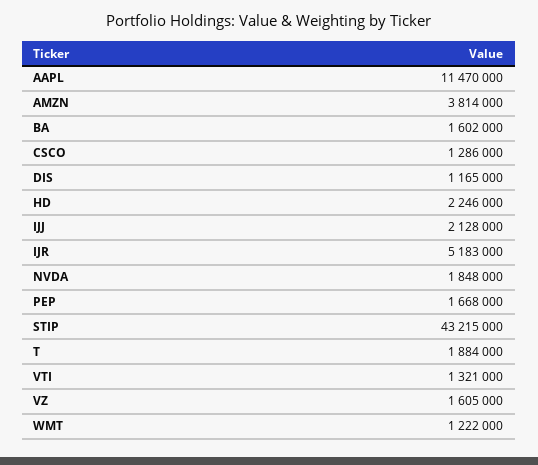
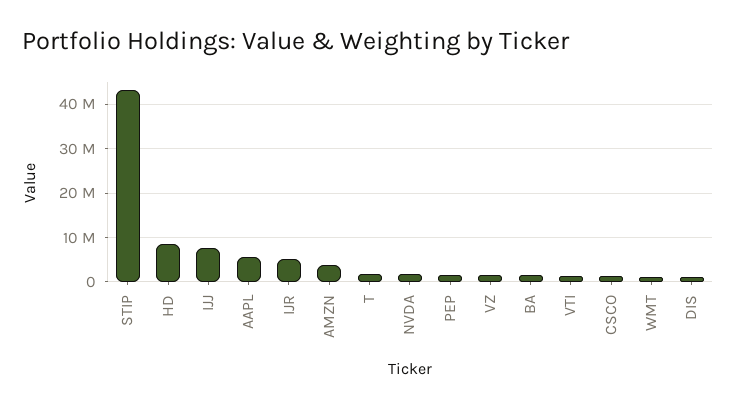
  {
-   "AAPL": 11470000,
+   "AAPL": 6000000,
    "AMZN": 3814000,
    "BA": 1602000,
    "CSCO": 1286000,
    "DIS": 1165000,
-   "HD": 2246000,
+   "HD": 8000000,
-   "IJJ": 2128000,
+   "IJJ": 8000000,
    "IJR": 5183000,
    "NVDA": 1848000,
    "PEP": 1668000,
    "STIP": 43215000,
    "T": 1884000,
    "VTI": 1321000,
    "VZ": 1605000,
    "WMT": 1222000
  }

